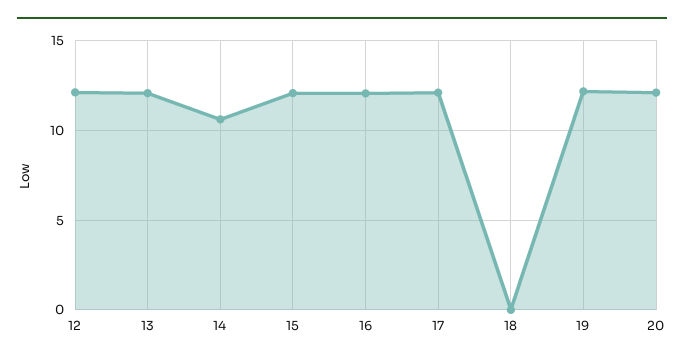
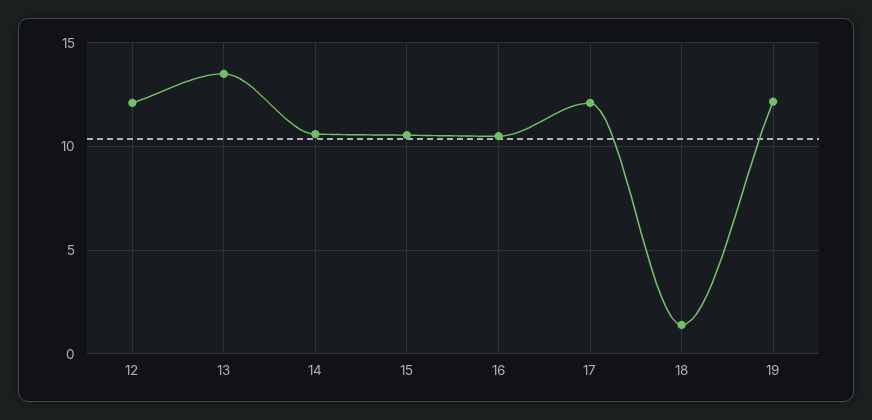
  {
    "12": 12,
-   "13": 12,
+   "13": 13.5,
    "14": 10.5,
-   "15": 12,
+   "15": 10.5,
-   "16": 12,
+   "16": 10.5,
    "17": 12,
-   "18": 0,
+   "18": 1.5,
-   "19": 12,
+   "19": 12
-   "20": 12
  }

